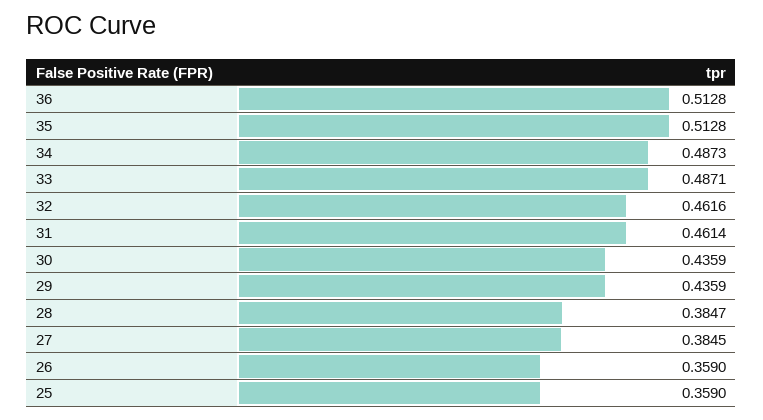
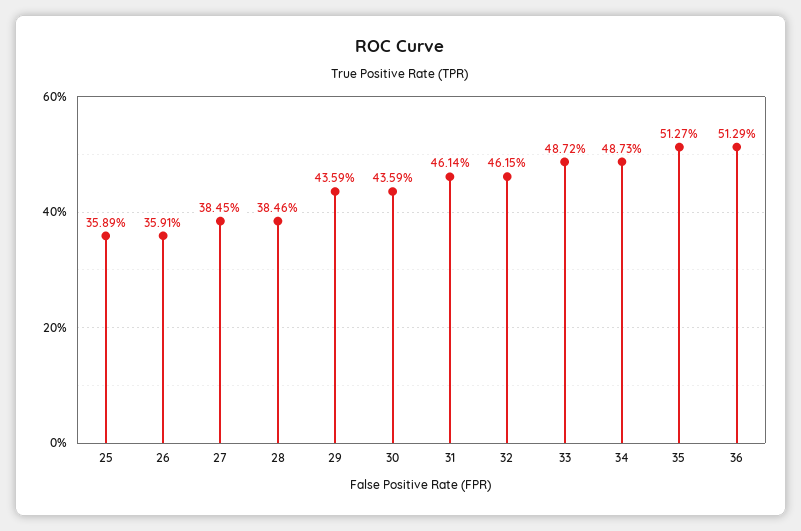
  {
-   "36": 0.5128,
+   "36": 0.5129,
-   "35": 0.5128,
+   "35": 0.5127,
    "34": 0.4873,
-   "33": 0.4871,
+   "33": 0.4872,
-   "32": 0.4616,
+   "32": 0.4615,
    "31": 0.4614,
    "30": 0.4359,
    "29": 0.4359,
-   "28": 0.3847,
+   "28": 0.3846,
    "27": 0.3845,
-   "26": 0.359,
+   "26": 0.3591,
-   "25": 0.359
+   "25": 0.3589
  }

